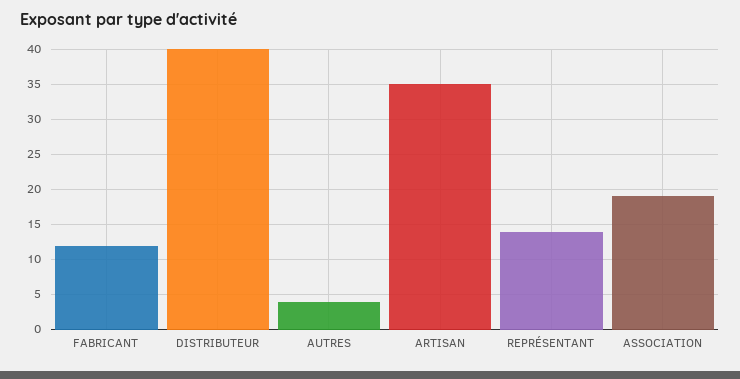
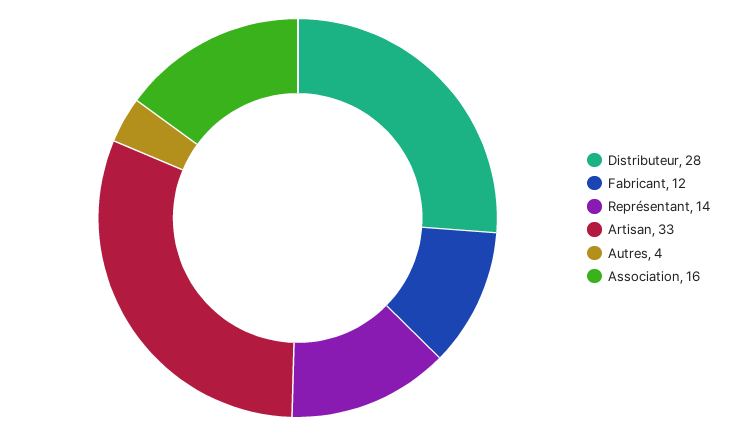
  {
    "FABRICANT": 12,
-   "DISTRIBUTEUR": 40,
+   "DISTRIBUTEUR": 28,
    "AUTRES": 4,
-   "ARTISAN": 35,
+   "ARTISAN": 33,
    "REPRÉSENTANT": 14,
-   "ASSOCIATION": 19
+   "ASSOCIATION": 16
  }

